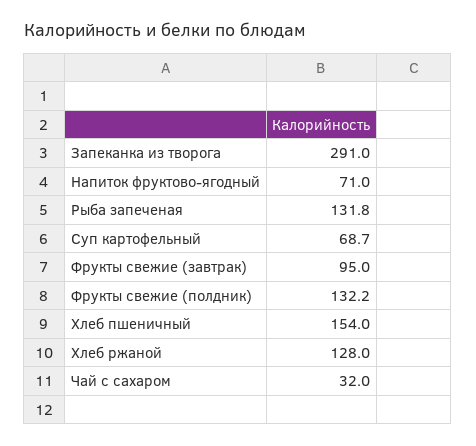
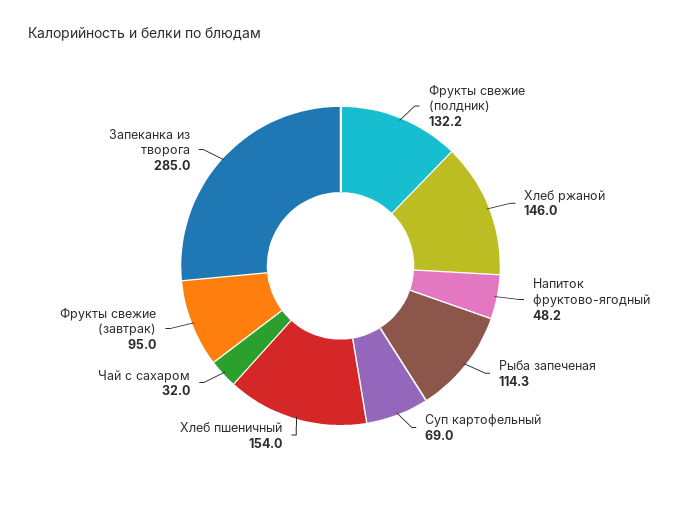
  {
-   "Запеканка из творога": 291,
+   "Запеканка из творога": 285,
-   "Напиток фруктово-ягодный": 71,
+   "Напиток фруктово-ягодный": 48.2,
-   "Рыба запеченая": 131.8,
+   "Рыба запеченая": 114.3,
-   "Суп картофельный": 68.7,
+   "Суп картофельный": 69,
    "Фрукты свежие (завтрак)": 95,
    "Фрукты свежие (полдник)": 132.2,
    "Хлеб пшеничный": 154,
-   "Хлеб ржаной": 128,
+   "Хлеб ржаной": 146,
    "Чай с сахаром": 32
  }

